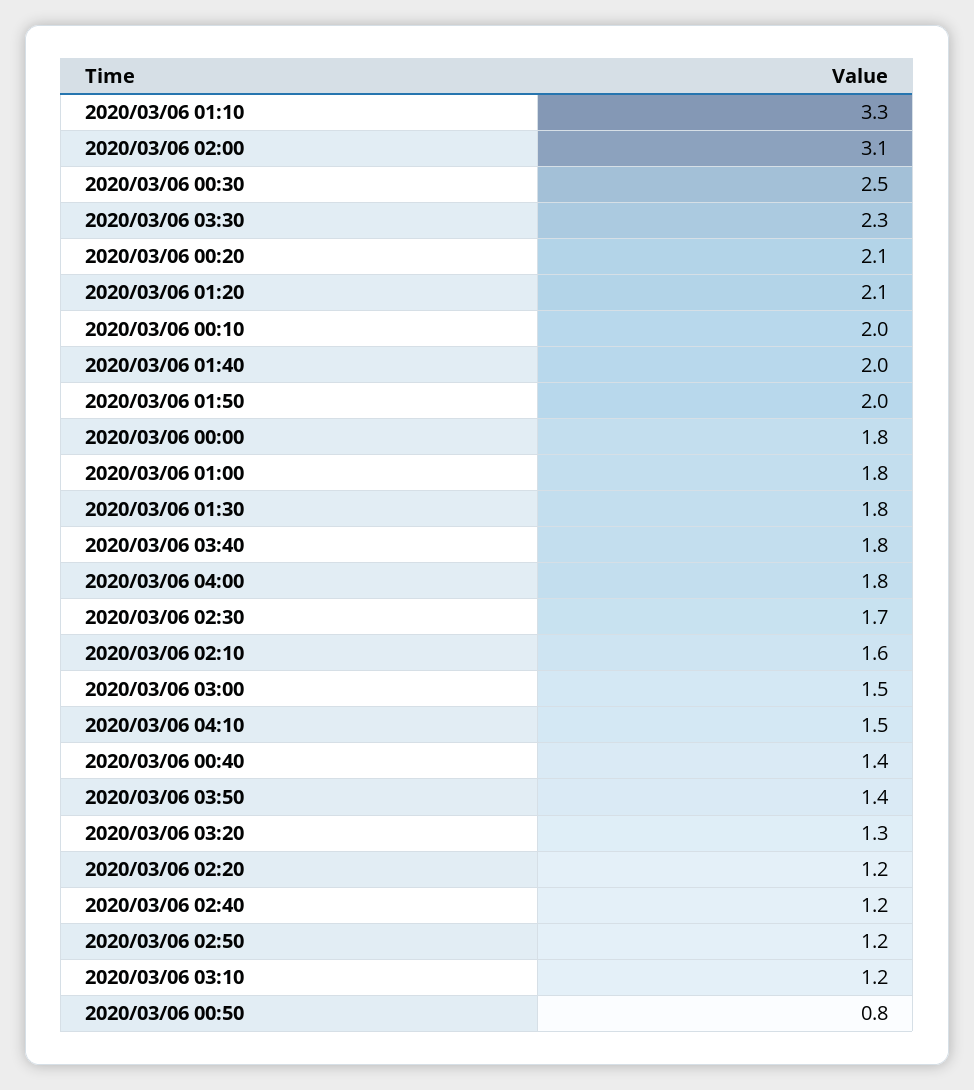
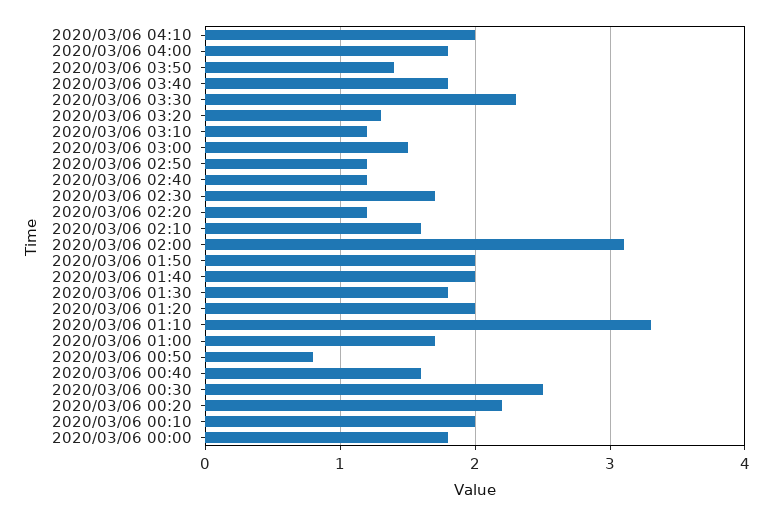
  {
    "2020/03/06 01:10": 3.3,
    "2020/03/06 02:00": 3.1,
    "2020/03/06 00:30": 2.5,
    "2020/03/06 03:30": 2.3,
-   "2020/03/06 00:20": 2.1,
+   "2020/03/06 00:20": 2.2,
-   "2020/03/06 01:20": 2.1,
+   "2020/03/06 01:20": 2,
    "2020/03/06 00:10": 2,
    "2020/03/06 01:40": 2,
    "2020/03/06 01:50": 2,
    "2020/03/06 00:00": 1.8,
-   "2020/03/06 01:00": 1.8,
+   "2020/03/06 01:00": 1.7,
    "2020/03/06 01:30": 1.8,
    "2020/03/06 03:40": 1.8,
    "2020/03/06 04:00": 1.8,
    "2020/03/06 02:30": 1.7,
    "2020/03/06 02:10": 1.6,
    "2020/03/06 03:00": 1.5,
-   "2020/03/06 04:10": 1.5,
+   "2020/03/06 04:10": 2,
-   "2020/03/06 00:40": 1.4,
+   "2020/03/06 00:40": 1.6,
    "2020/03/06 03:50": 1.4,
    "2020/03/06 03:20": 1.3,
    "2020/03/06 02:20": 1.2,
    "2020/03/06 02:40": 1.2,
    "2020/03/06 02:50": 1.2,
    "2020/03/06 03:10": 1.2,
    "2020/03/06 00:50": 0.8
  }

